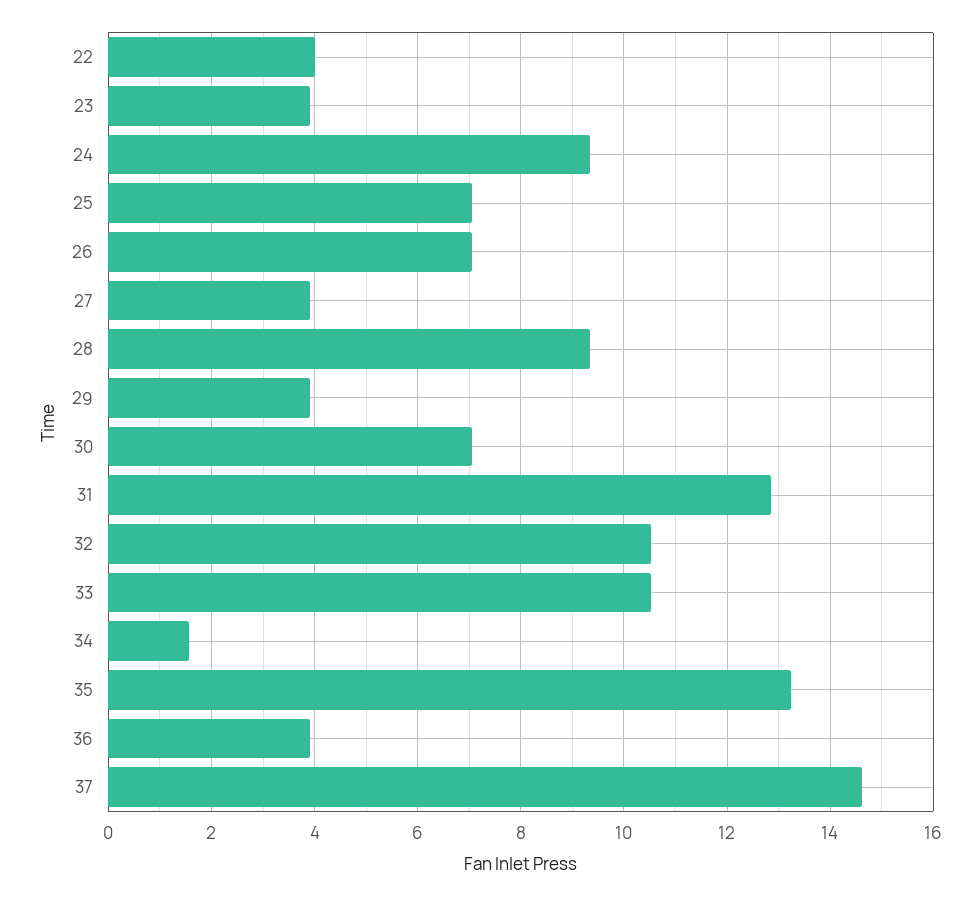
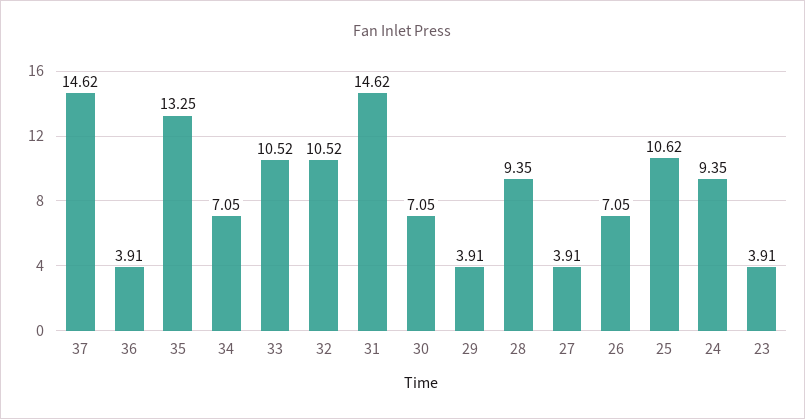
  {
-   "22": 4,
    "23": 3.91,
    "24": 9.35,
-   "25": 7,
+   "25": 10.62,
    "26": 7.05,
    "27": 3.91,
    "28": 9.35,
    "29": 3.91,
    "30": 7.05,
-   "31": 12.8,
+   "31": 14.62,
    "32": 10.52,
    "33": 10.52,
-   "34": 1.6,
+   "34": 7.05,
    "35": 13.25,
    "36": 3.91,
    "37": 14.62
  }

